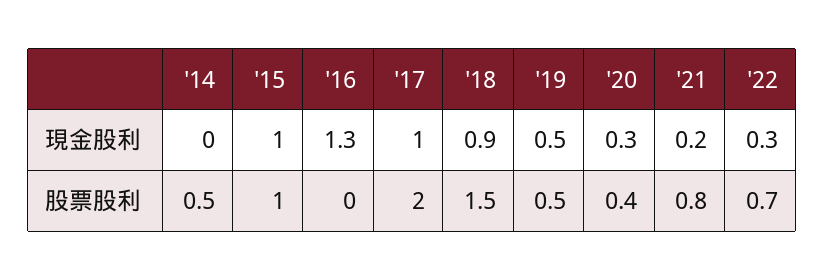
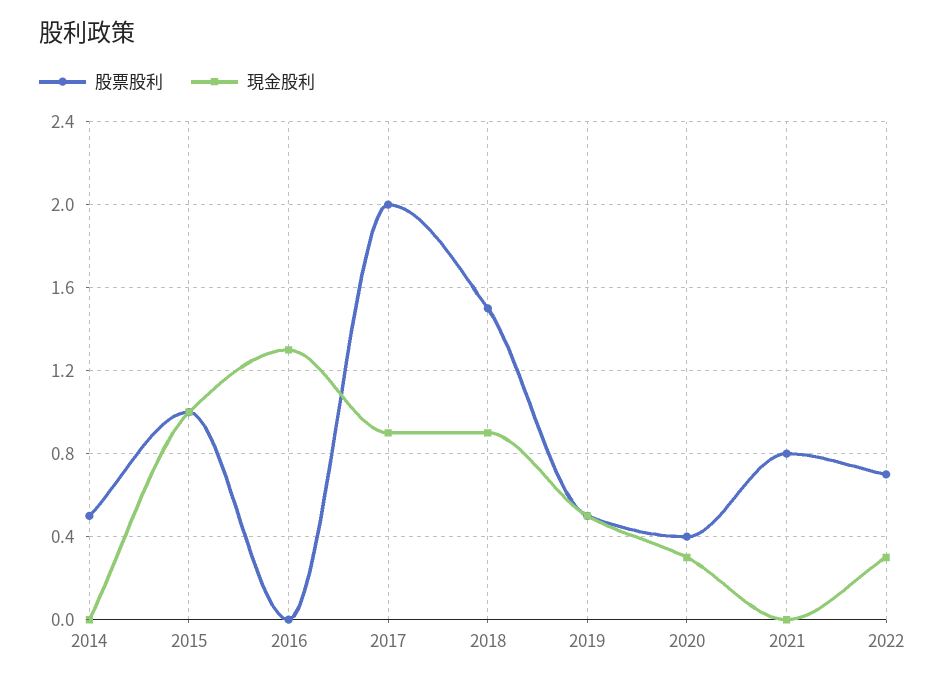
  {
    "現金股利": {
      "'14": 0,
      "'15": 1,
      "'16": 1.3,
-     "'17": 1,
+     "'17": 0.9,
      "'18": 0.9,
      "'19": 0.5,
      "'20": 0.3,
-     "'21": 0.2,
+     "'21": 0,
      "'22": 0.3
    },
    "股票股利": {
      "'14": 0.5,
      "'15": 1,
      "'16": 0,
      "'17": 2,
      "'18": 1.5,
      "'19": 0.5,
      "'20": 0.4,
      "'21": 0.8,
      "'22": 0.7
    }
  }

